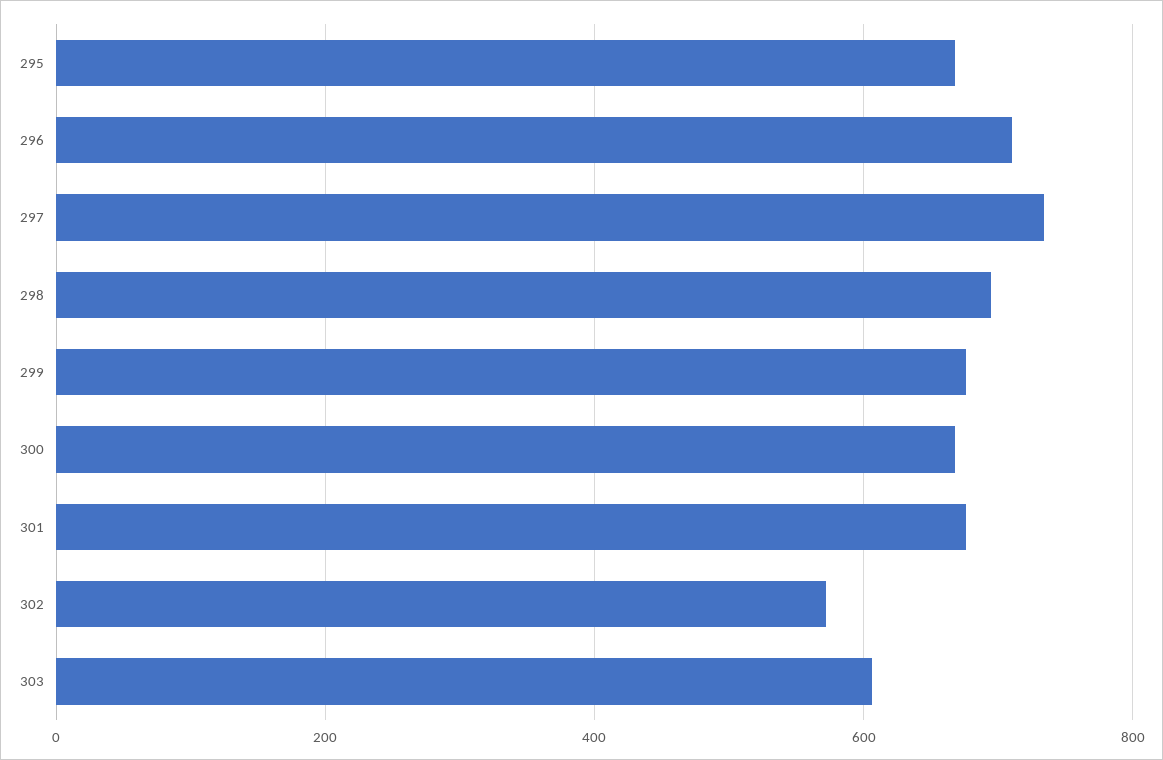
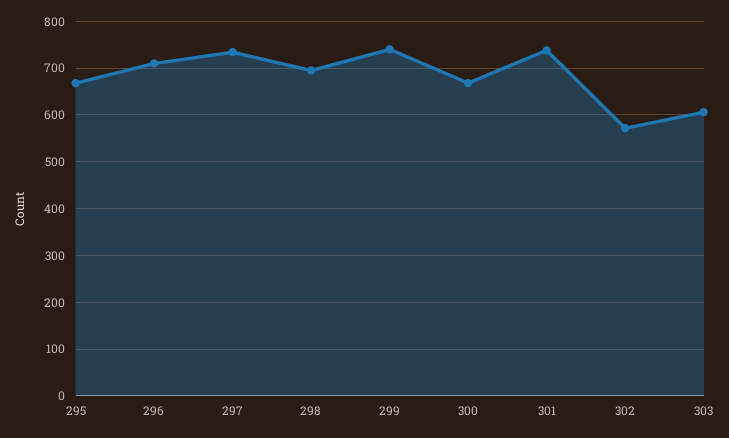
  {
    "295": 660,
    "296": 720,
    "297": 740,
    "298": 700,
-   "299": 680,
+   "299": 740,
    "300": 660,
-   "301": 680,
+   "301": 740,
    "302": 580,
    "303": 600
  }

